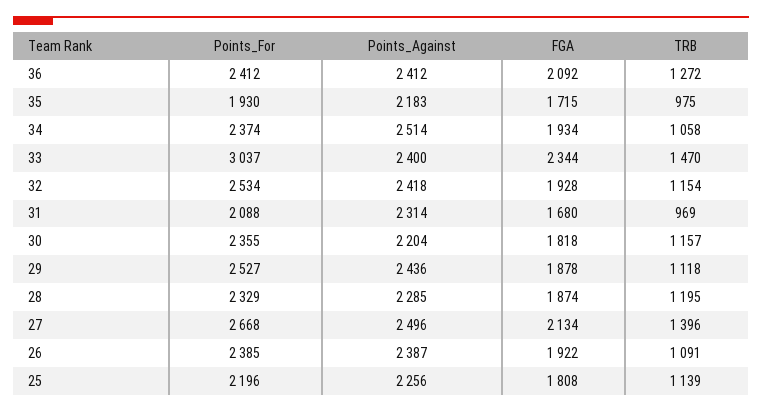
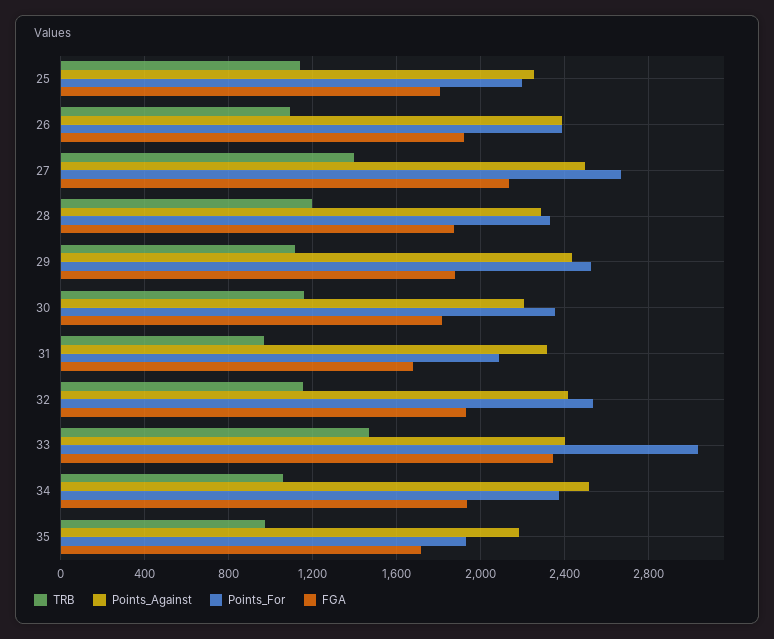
  {
    "Points_For": {
-     "36": 2412,
      "35": 1930,
      "34": 2374,
      "33": 3037,
      "32": 2534,
      "31": 2088,
      "30": 2355,
      "29": 2527,
      "28": 2329,
      "27": 2668,
      "26": 2385,
      "25": 2196
    },
    "Points_Against": {
-     "36": 2412,
      "35": 2183,
      "34": 2514,
      "33": 2400,
      "32": 2418,
      "31": 2314,
      "30": 2204,
      "29": 2436,
      "28": 2285,
      "27": 2496,
      "26": 2387,
      "25": 2256
    },
    "FGA": {
-     "36": 2092,
      "35": 1715,
      "34": 1934,
      "33": 2344,
      "32": 1928,
      "31": 1680,
      "30": 1818,
      "29": 1878,
      "28": 1874,
      "27": 2134,
      "26": 1922,
      "25": 1808
    },
    "TRB": {
-     "36": 1272,
      "35": 975,
      "34": 1058,
      "33": 1470,
      "32": 1154,
      "31": 969,
      "30": 1157,
      "29": 1118,
      "28": 1195,
      "27": 1396,
      "26": 1091,
      "25": 1139
    }
  }

